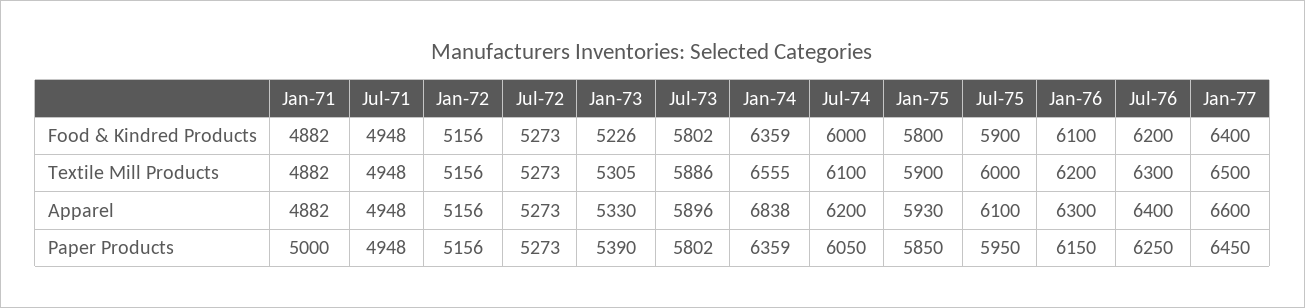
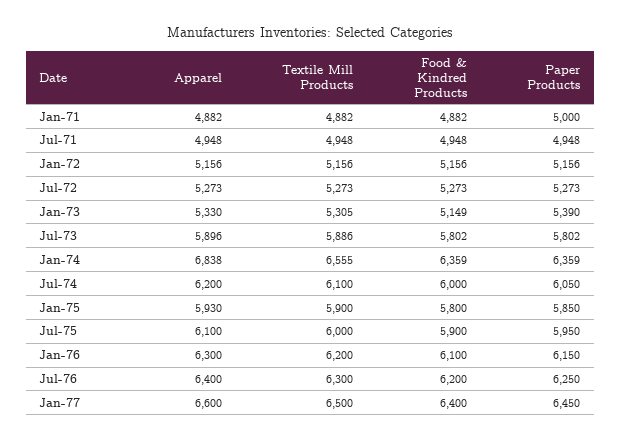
  {
    "Jan-71": {
      "Food & Kindred Products": 4882,
      "Textile Mill Products": 4882,
      "Apparel": 4882,
      "Paper Products": 5000
    },
    "Jul-71": {
      "Food & Kindred Products": 4948,
      "Textile Mill Products": 4948,
      "Apparel": 4948,
      "Paper Products": 4948
    },
    "Jan-72": {
      "Food & Kindred Products": 5156,
      "Textile Mill Products": 5156,
      "Apparel": 5156,
      "Paper Products": 5156
    },
    "Jul-72": {
      "Food & Kindred Products": 5273,
      "Textile Mill Products": 5273,
      "Apparel": 5273,
      "Paper Products": 5273
    },
    "Jan-73": {
-     "Food & Kindred Products": 5226,
+     "Food & Kindred Products": 5149,
      "Textile Mill Products": 5305,
      "Apparel": 5330,
      "Paper Products": 5390
    },
    "Jul-73": {
      "Food & Kindred Products": 5802,
      "Textile Mill Products": 5886,
      "Apparel": 5896,
      "Paper Products": 5802
    },
    "Jan-74": {
      "Food & Kindred Products": 6359,
      "Textile Mill Products": 6555,
      "Apparel": 6838,
      "Paper Products": 6359
    },
    "Jul-74": {
      "Food & Kindred Products": 6000,
      "Textile Mill Products": 6100,
      "Apparel": 6200,
      "Paper Products": 6050
    },
    "Jan-75": {
      "Food & Kindred Products": 5800,
      "Textile Mill Products": 5900,
      "Apparel": 5930,
      "Paper Products": 5850
    },
    "Jul-75": {
      "Food & Kindred Products": 5900,
      "Textile Mill Products": 6000,
      "Apparel": 6100,
      "Paper Products": 5950
    },
    "Jan-76": {
      "Food & Kindred Products": 6100,
      "Textile Mill Products": 6200,
      "Apparel": 6300,
      "Paper Products": 6150
    },
    "Jul-76": {
      "Food & Kindred Products": 6200,
      "Textile Mill Products": 6300,
      "Apparel": 6400,
      "Paper Products": 6250
    },
    "Jan-77": {
      "Food & Kindred Products": 6400,
      "Textile Mill Products": 6500,
      "Apparel": 6600,
      "Paper Products": 6450
    }
  }

